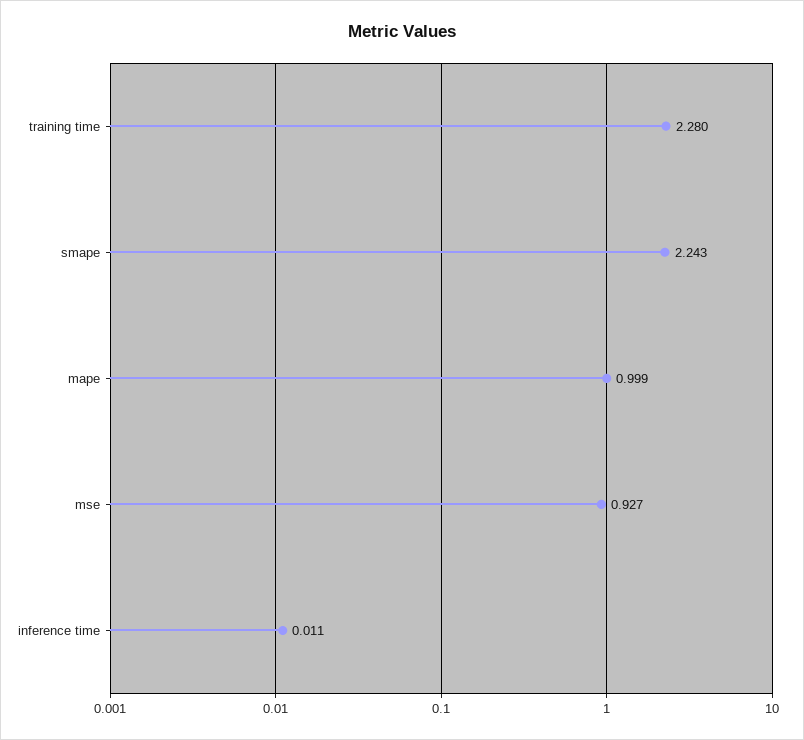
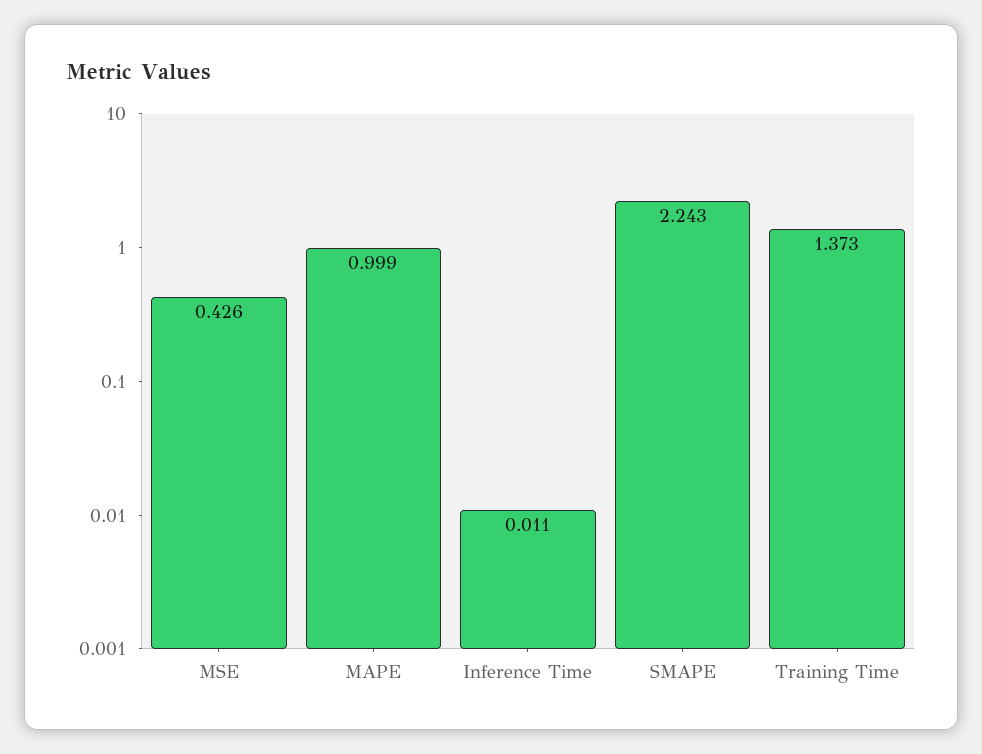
  {
-   "training time": 2.28,
+   "training time": 1.373,
    "smape": 2.243,
    "mape": 0.999,
-   "mse": 0.927,
+   "mse": 0.426,
    "inference time": 0.011
  }

